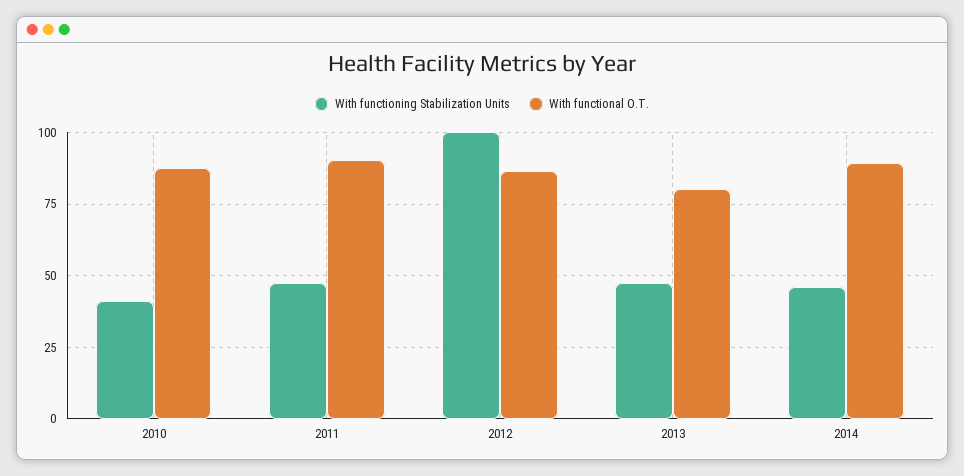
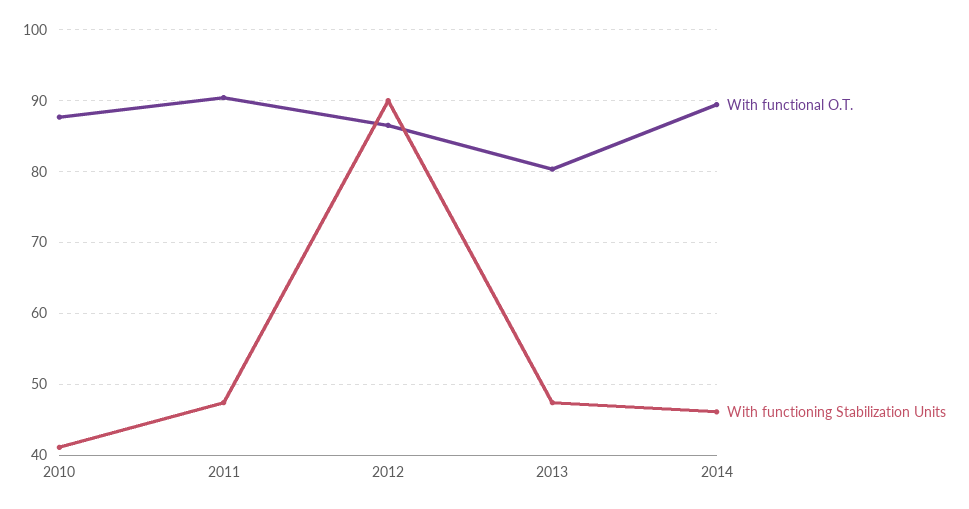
  {
    "With functioning Stabilization Units": {
      "2010": 41,
      "2011": 47,
-     "2012": 100,
+     "2012": 90,
      "2013": 47,
      "2014": 46
    },
    "With functional O.T.": {
      "2010": 88,
      "2011": 90,
      "2012": 87,
      "2013": 80,
      "2014": 89
    }
  }

